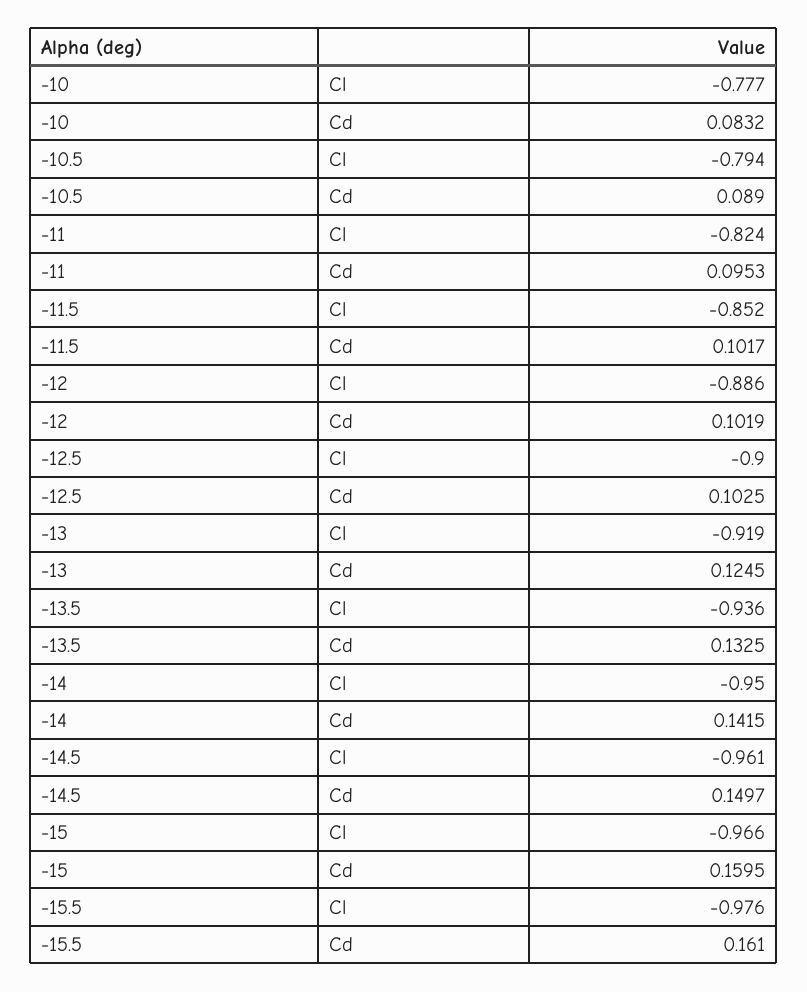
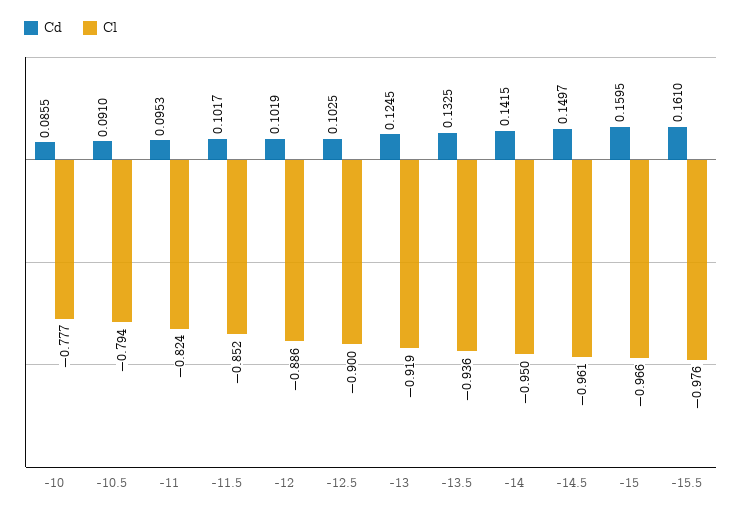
  {
    "Cl": {
      "-10": -0.777,
      "-10.5": -0.794,
      "-11": -0.824,
      "-11.5": -0.852,
      "-12": -0.886,
      "-12.5": -0.9,
      "-13": -0.919,
      "-13.5": -0.936,
      "-14": -0.95,
      "-14.5": -0.961,
      "-15": -0.966,
      "-15.5": -0.976
    },
    "Cd": {
-     "-10": 0.0832,
+     "-10": 0.0855,
-     "-10.5": 0.089,
+     "-10.5": 0.091,
      "-11": 0.0953,
      "-11.5": 0.1017,
      "-12": 0.1019,
      "-12.5": 0.1025,
      "-13": 0.1245,
      "-13.5": 0.1325,
      "-14": 0.1415,
      "-14.5": 0.1497,
      "-15": 0.1595,
      "-15.5": 0.161
    }
  }

